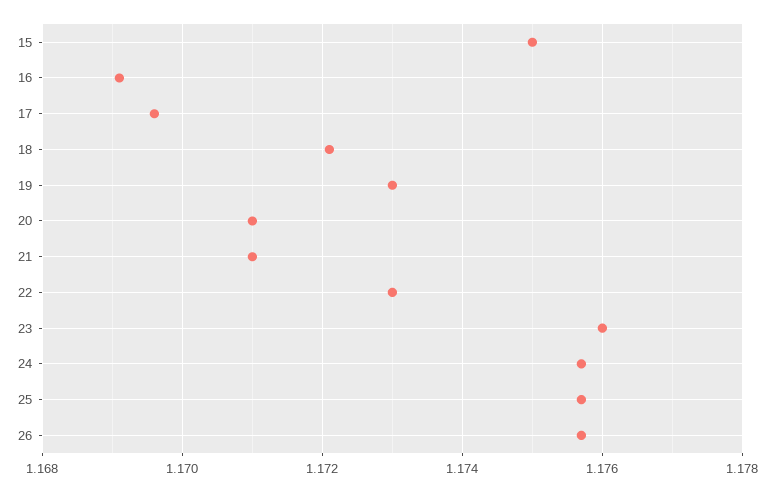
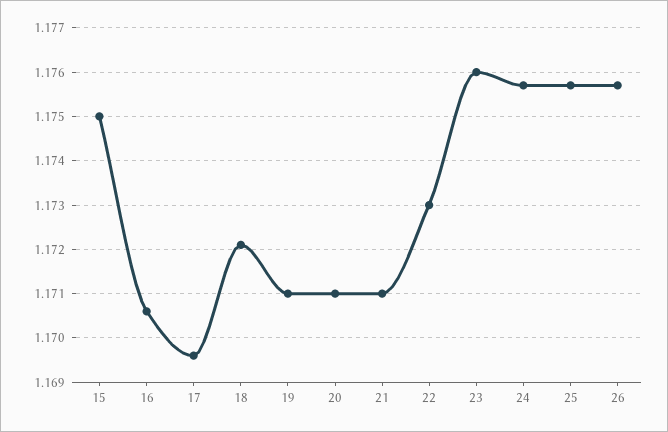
  {
    "15": 1.175,
-   "16": 1.169,
+   "16": 1.1705,
    "17": 1.1695,
    "18": 1.172,
-   "19": 1.173,
+   "19": 1.171,
    "20": 1.171,
    "21": 1.171,
    "22": 1.173,
    "23": 1.176,
    "24": 1.1755,
    "25": 1.1755,
    "26": 1.1755
  }

